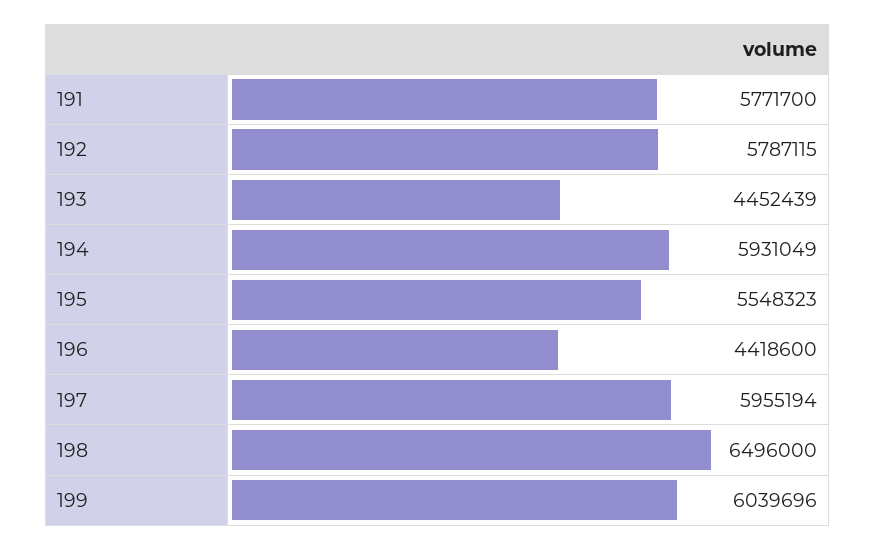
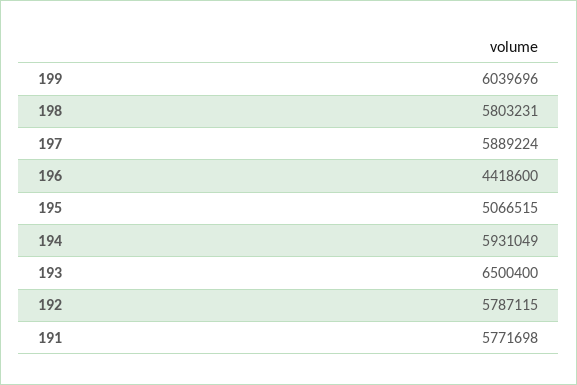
  {
-   "191": 5771700,
+   "191": 5771698,
    "192": 5787115,
-   "193": 4452439,
+   "193": 6500400,
    "194": 5931049,
-   "195": 5548323,
+   "195": 5066515,
    "196": 4418600,
-   "197": 5955194,
+   "197": 5889224,
-   "198": 6496000,
+   "198": 5803231,
    "199": 6039696
  }

